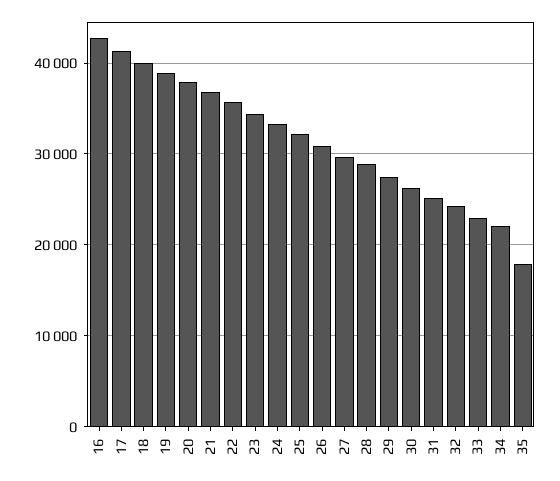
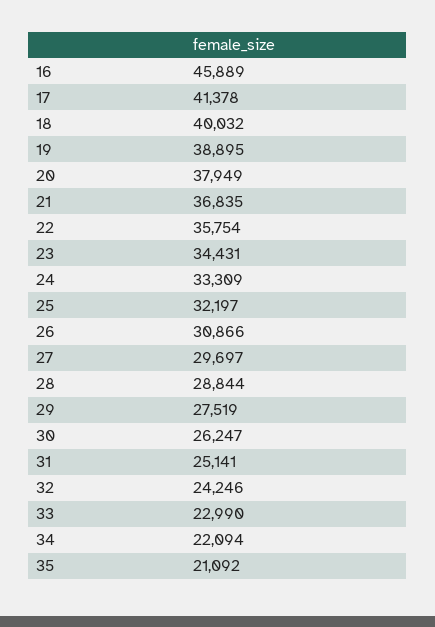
  {
-   "16": 43000,
+   "16": 45889,
    "17": 41378,
    "18": 40032,
    "19": 38895,
    "20": 37949,
    "21": 36835,
    "22": 35754,
    "23": 34431,
    "24": 33309,
    "25": 32197,
    "26": 30866,
    "27": 29697,
    "28": 28844,
    "29": 27519,
    "30": 26247,
    "31": 25141,
    "32": 24246,
    "33": 22990,
    "34": 22094,
-   "35": 18000
+   "35": 21092
  }

